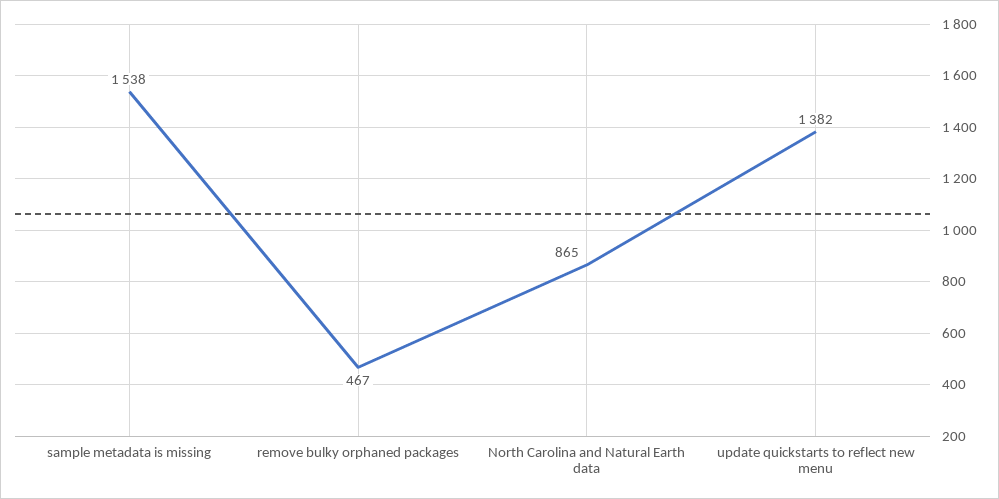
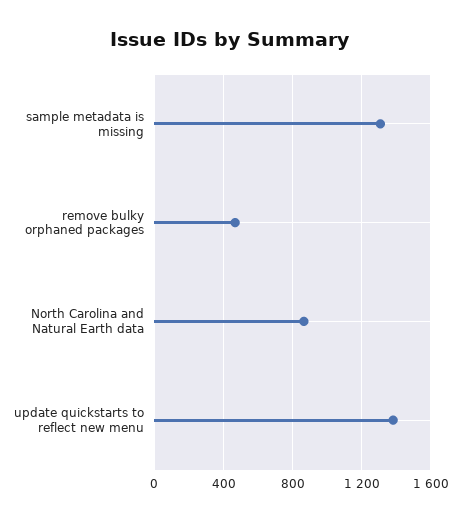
  {
-   "sample metadata is missing": 1538,
+   "sample metadata is missing": 1300,
    "remove bulky orphaned packages": 467,
    "North Carolina and Natural Earth data": 865,
    "update quickstarts to reflect new menu": 1382
  }

